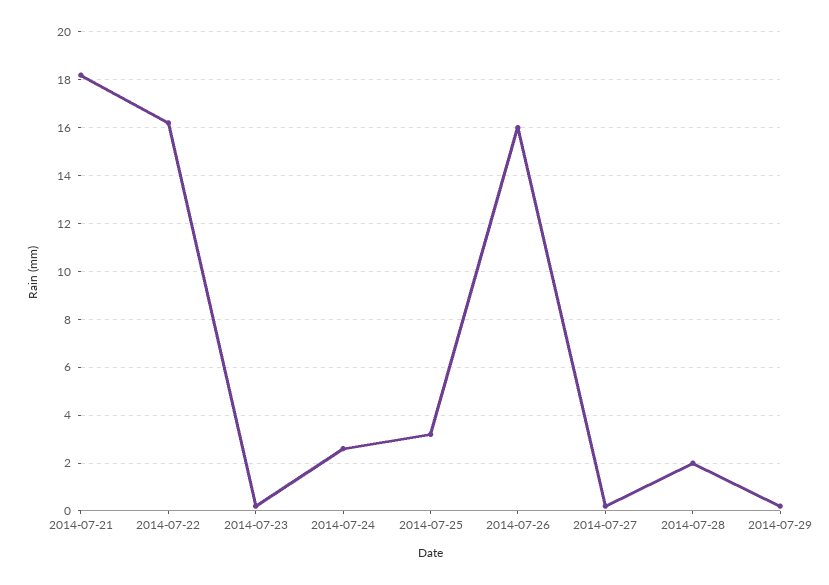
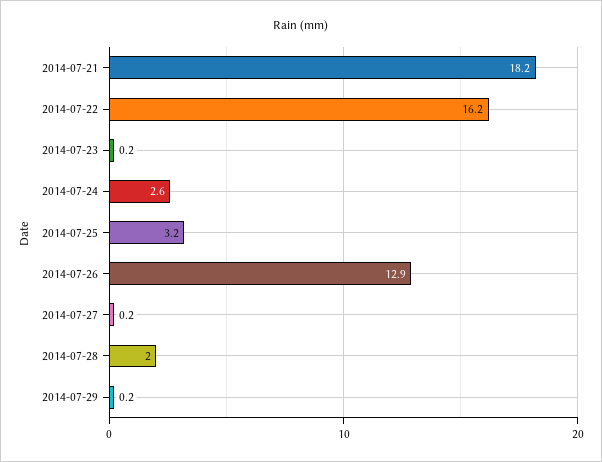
  {
    "2014-07-21": 18.2,
    "2014-07-22": 16.2,
    "2014-07-23": 0.2,
    "2014-07-24": 2.6,
    "2014-07-25": 3.2,
-   "2014-07-26": 16,
+   "2014-07-26": 12.9,
    "2014-07-27": 0.2,
    "2014-07-28": 2,
    "2014-07-29": 0.2
  }

